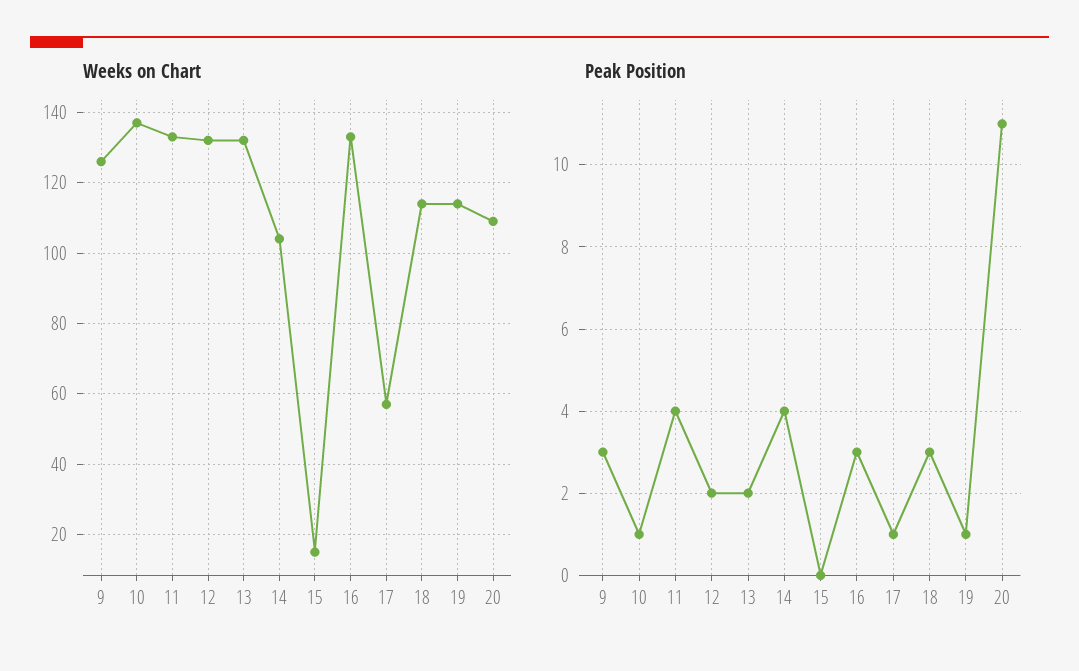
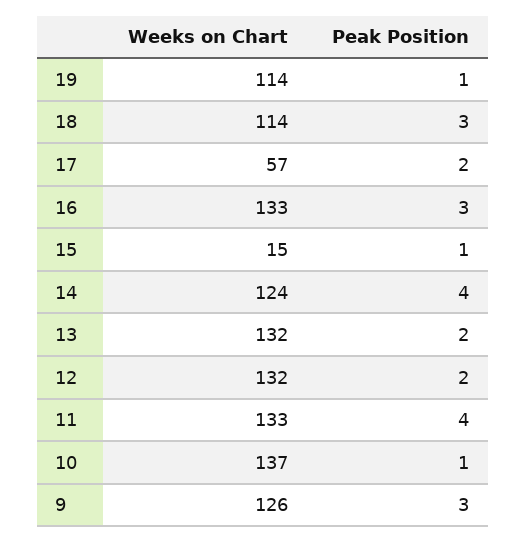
  {
    "Weeks on Chart": {
      "9": 126,
      "10": 137,
      "11": 133,
      "12": 132,
      "13": 132,
-     "14": 105,
+     "14": 124,
      "15": 15,
      "16": 133,
      "17": 57,
      "18": 114,
-     "19": 114,
+     "19": 114
-     "20": 110
    },
    "Peak Position": {
      "9": 3,
      "10": 1,
      "11": 4,
      "12": 2,
      "13": 2,
      "14": 4,
-     "15": 0,
+     "15": 1,
      "16": 3,
-     "17": 1,
+     "17": 2,
      "18": 3,
-     "19": 1,
+     "19": 1
-     "20": 11
    }
  }

